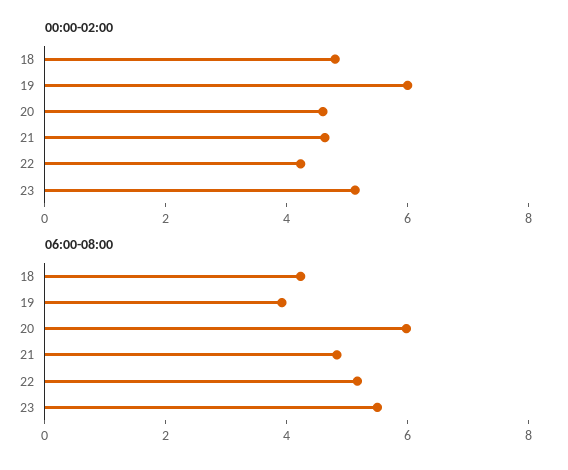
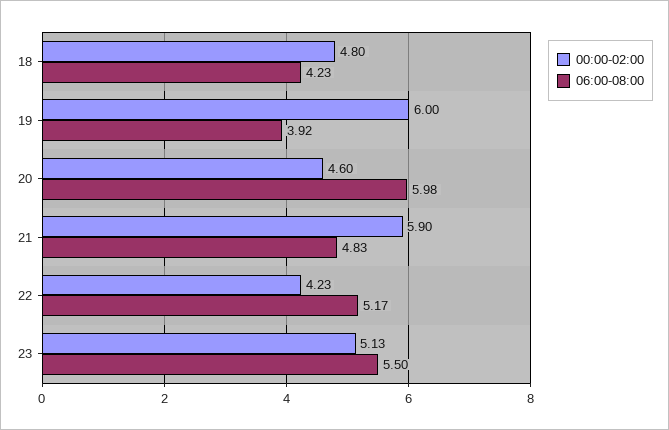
  {
    "00:00-02:00": {
      "18": 4.8,
      "19": 6,
      "20": 4.6,
-     "21": 4.5,
+     "21": 5.9,
      "22": 4.23,
      "23": 5.13
    },
    "06:00-08:00": {
      "18": 4.23,
      "19": 3.92,
      "20": 5.98,
      "21": 4.83,
      "22": 5.17,
      "23": 5.5
    }
  }

